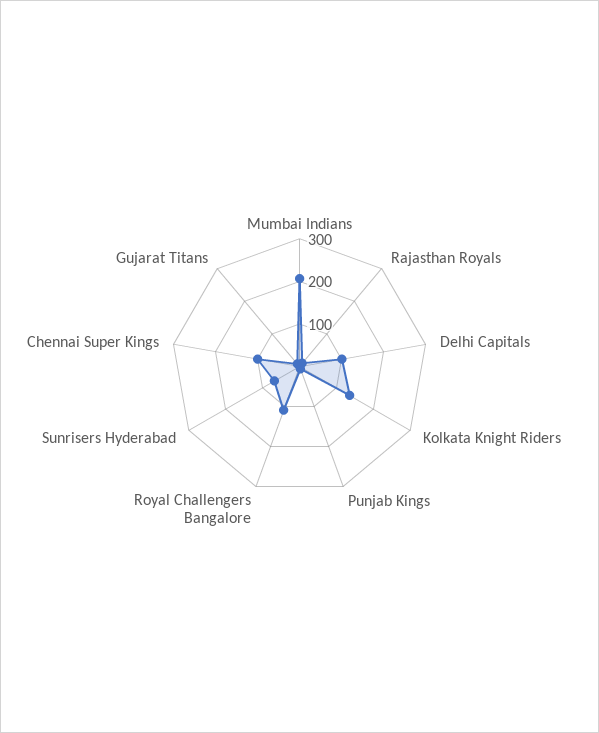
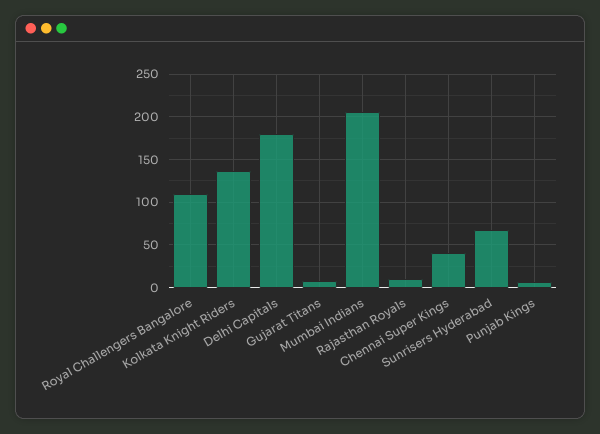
  {
    "Mumbai Indians": 210,
    "Rajasthan Royals": 10,
-   "Delhi Capitals": 100,
+   "Delhi Capitals": 180,
    "Kolkata Knight Riders": 140,
    "Punjab Kings": 10,
    "Royal Challengers Bangalore": 110,
    "Sunrisers Hyderabad": 70,
-   "Chennai Super Kings": 100,
+   "Chennai Super Kings": 40,
    "Gujarat Titans": 10
  }

